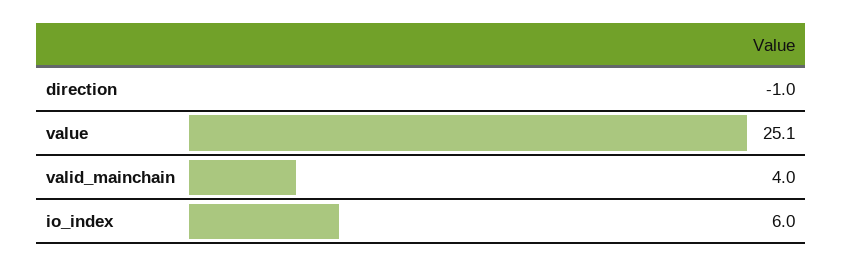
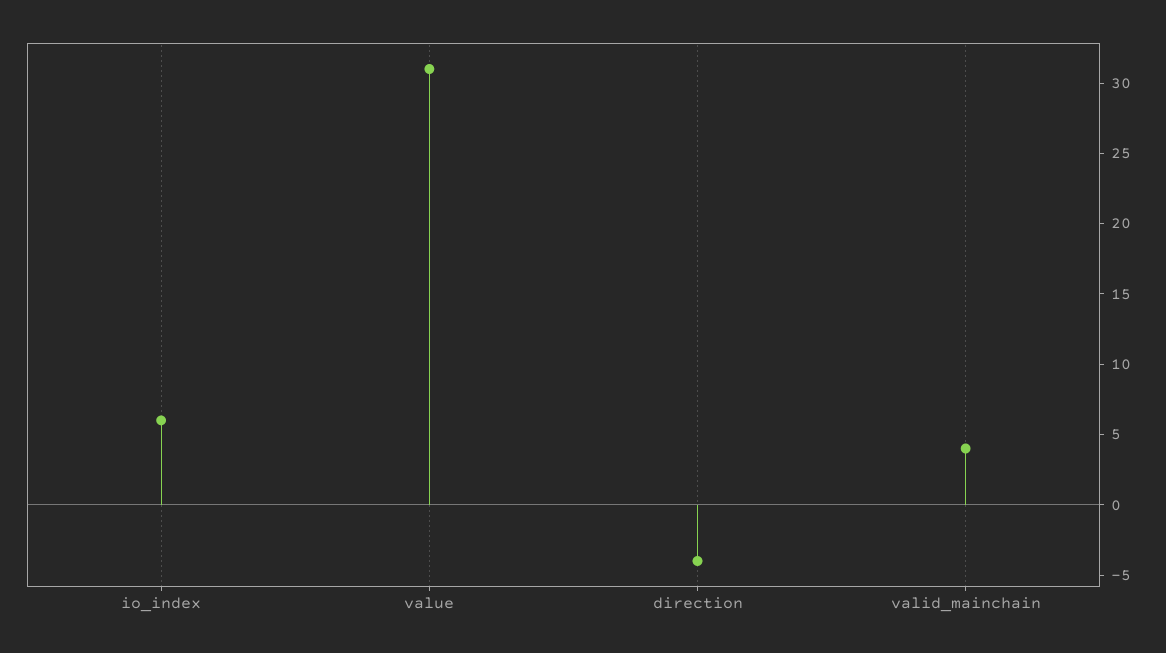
  {
-   "direction": -1,
+   "direction": -4,
-   "value": 25.1,
+   "value": 31,
    "valid_mainchain": 4,
    "io_index": 6
  }

